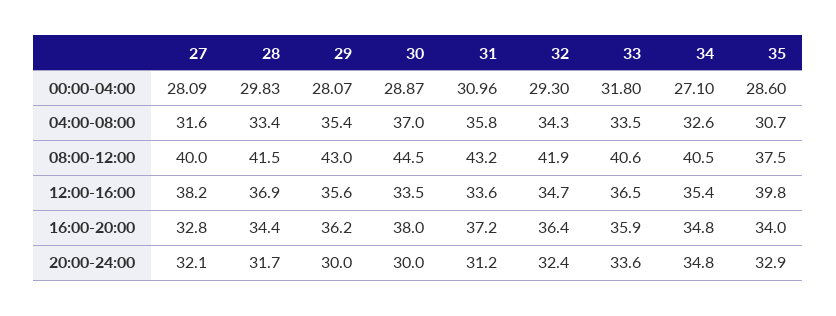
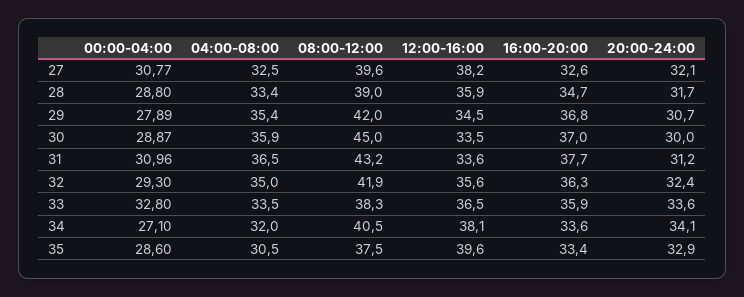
  {
    "27": {
-     "00:00-04:00": 28.09,
+     "00:00-04:00": 30.77,
-     "04:00-08:00": 31.6,
+     "04:00-08:00": 32.5,
-     "08:00-12:00": 40,
+     "08:00-12:00": 39.6,
      "12:00-16:00": 38.2,
-     "16:00-20:00": 32.8,
+     "16:00-20:00": 32.6,
      "20:00-24:00": 32.1
    },
    "28": {
-     "00:00-04:00": 29.83,
+     "00:00-04:00": 28.8,
      "04:00-08:00": 33.4,
-     "08:00-12:00": 41.5,
+     "08:00-12:00": 39,
-     "12:00-16:00": 36.9,
+     "12:00-16:00": 35.9,
-     "16:00-20:00": 34.4,
+     "16:00-20:00": 34.7,
      "20:00-24:00": 31.7
    },
    "29": {
-     "00:00-04:00": 28.07,
+     "00:00-04:00": 27.89,
      "04:00-08:00": 35.4,
-     "08:00-12:00": 43,
+     "08:00-12:00": 42,
-     "12:00-16:00": 35.6,
+     "12:00-16:00": 34.5,
-     "16:00-20:00": 36.2,
+     "16:00-20:00": 36.8,
-     "20:00-24:00": 30
+     "20:00-24:00": 30.7
    },
    "30": {
      "00:00-04:00": 28.87,
-     "04:00-08:00": 37,
+     "04:00-08:00": 35.9,
-     "08:00-12:00": 44.5,
+     "08:00-12:00": 45,
      "12:00-16:00": 33.5,
-     "16:00-20:00": 38,
+     "16:00-20:00": 37,
      "20:00-24:00": 30
    },
    "31": {
      "00:00-04:00": 30.96,
-     "04:00-08:00": 35.8,
+     "04:00-08:00": 36.5,
      "08:00-12:00": 43.2,
      "12:00-16:00": 33.6,
-     "16:00-20:00": 37.2,
+     "16:00-20:00": 37.7,
      "20:00-24:00": 31.2
    },
    "32": {
      "00:00-04:00": 29.3,
-     "04:00-08:00": 34.3,
+     "04:00-08:00": 35,
      "08:00-12:00": 41.9,
-     "12:00-16:00": 34.7,
+     "12:00-16:00": 35.6,
-     "16:00-20:00": 36.4,
+     "16:00-20:00": 36.3,
      "20:00-24:00": 32.4
    },
    "33": {
-     "00:00-04:00": 31.8,
+     "00:00-04:00": 32.8,
      "04:00-08:00": 33.5,
-     "08:00-12:00": 40.6,
+     "08:00-12:00": 38.3,
      "12:00-16:00": 36.5,
      "16:00-20:00": 35.9,
      "20:00-24:00": 33.6
    },
    "34": {
      "00:00-04:00": 27.1,
-     "04:00-08:00": 32.6,
+     "04:00-08:00": 32,
      "08:00-12:00": 40.5,
-     "12:00-16:00": 35.4,
+     "12:00-16:00": 38.1,
-     "16:00-20:00": 34.8,
+     "16:00-20:00": 33.6,
-     "20:00-24:00": 34.8
+     "20:00-24:00": 34.1
    },
    "35": {
      "00:00-04:00": 28.6,
-     "04:00-08:00": 30.7,
+     "04:00-08:00": 30.5,
      "08:00-12:00": 37.5,
-     "12:00-16:00": 39.8,
+     "12:00-16:00": 39.6,
-     "16:00-20:00": 34,
+     "16:00-20:00": 33.4,
      "20:00-24:00": 32.9
    }
  }

